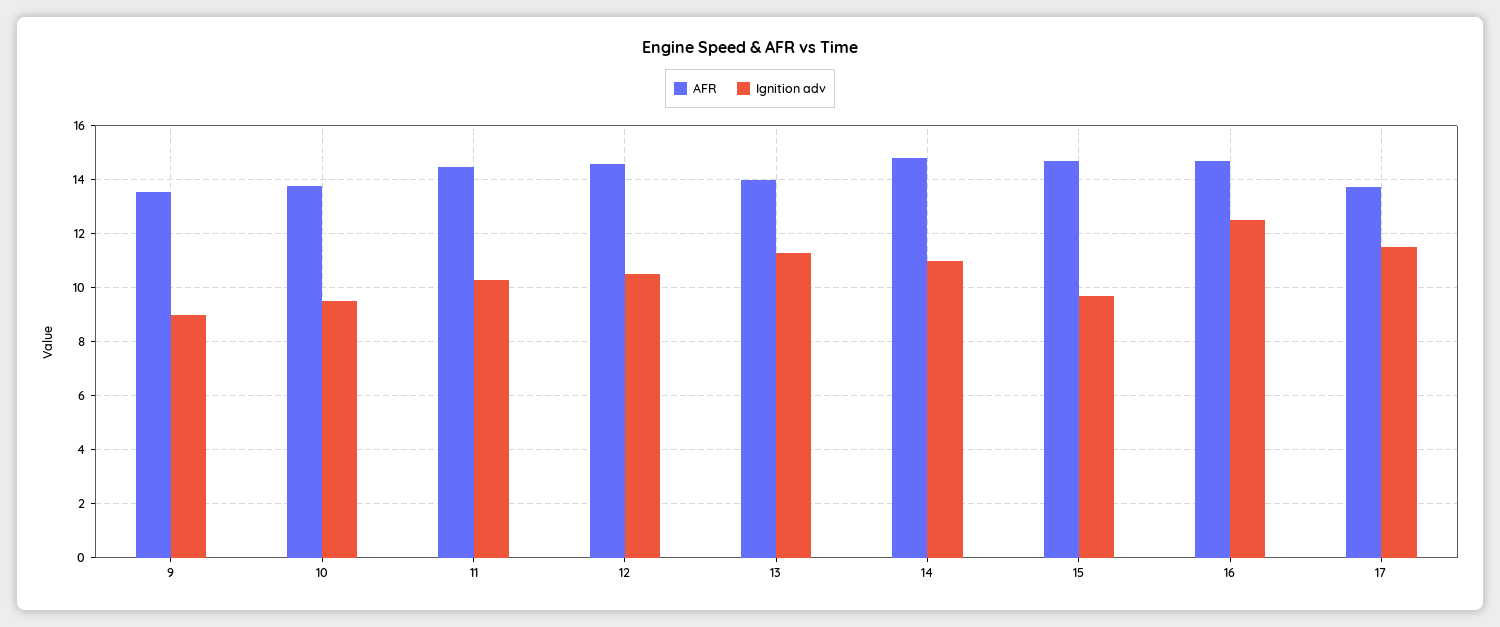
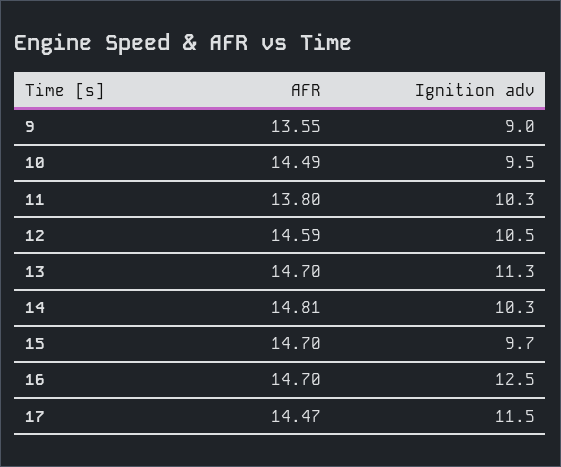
  {
    "AFR": {
      "9": 13.55,
-     "10": 13.75,
+     "10": 14.49,
-     "11": 14.5,
+     "11": 13.8,
      "12": 14.59,
-     "13": 14,
+     "13": 14.7,
      "14": 14.81,
      "15": 14.7,
      "16": 14.7,
-     "17": 13.75
+     "17": 14.47
    },
    "Ignition adv": {
      "9": 9,
      "10": 9.5,
      "11": 10.3,
      "12": 10.5,
      "13": 11.3,
-     "14": 11,
+     "14": 10.3,
      "15": 9.7,
      "16": 12.5,
      "17": 11.5
    }
  }

